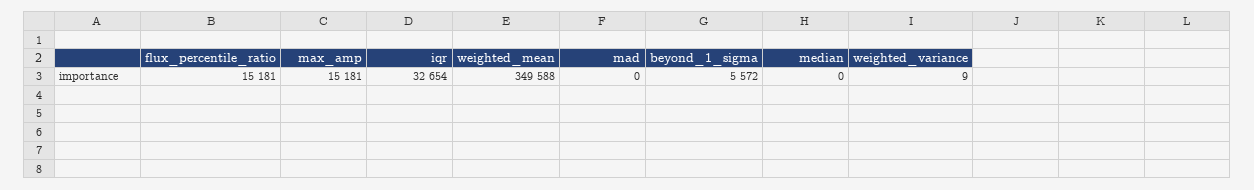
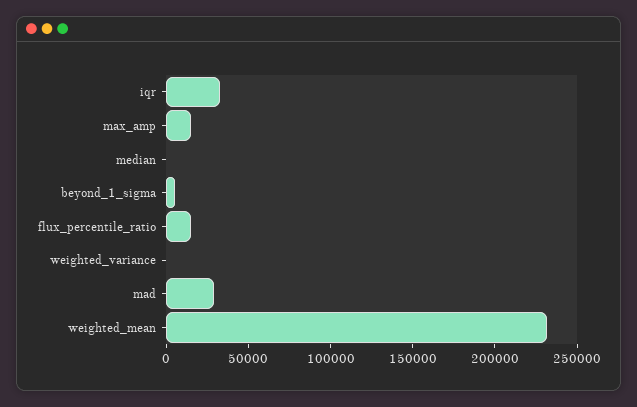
  {
    "flux_percentile_ratio": 15181,
    "max_amp": 15181,
    "iqr": 32654,
-   "weighted_mean": 349588,
+   "weighted_mean": 230000,
-   "mad": 0,
+   "mad": 30000,
    "beyond_1_sigma": 5572,
    "median": 0,
    "weighted_variance": 9
  }

